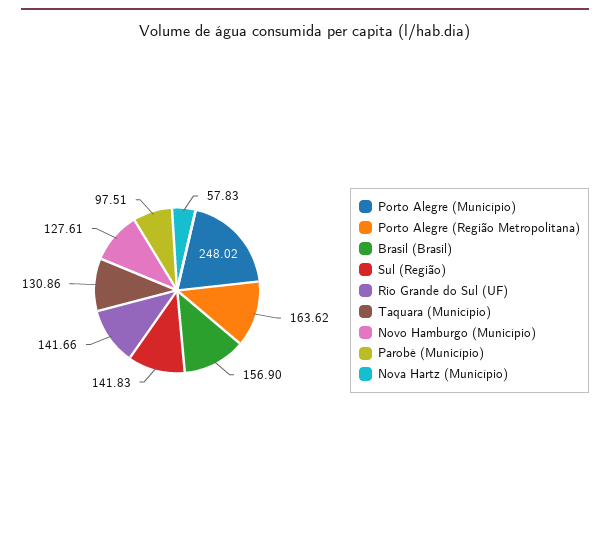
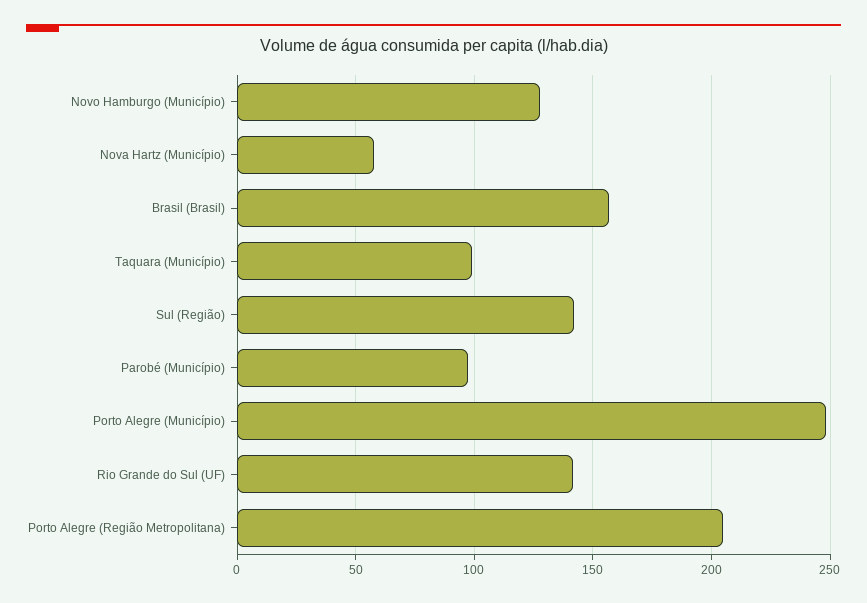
  {
    "Porto Alegre (Município)": 248.02,
-   "Porto Alegre (Região Metropolitana)": 163.62,
+   "Porto Alegre (Região Metropolitana)": 205,
    "Brasil (Brasil)": 156.9,
    "Sul (Região)": 141.83,
    "Rio Grande do Sul (UF)": 141.66,
-   "Taquara (Município)": 130.86,
+   "Taquara (Município)": 100,
    "Novo Hamburgo (Município)": 127.61,
    "Parobé (Município)": 97.51,
    "Nova Hartz (Município)": 57.83
  }

